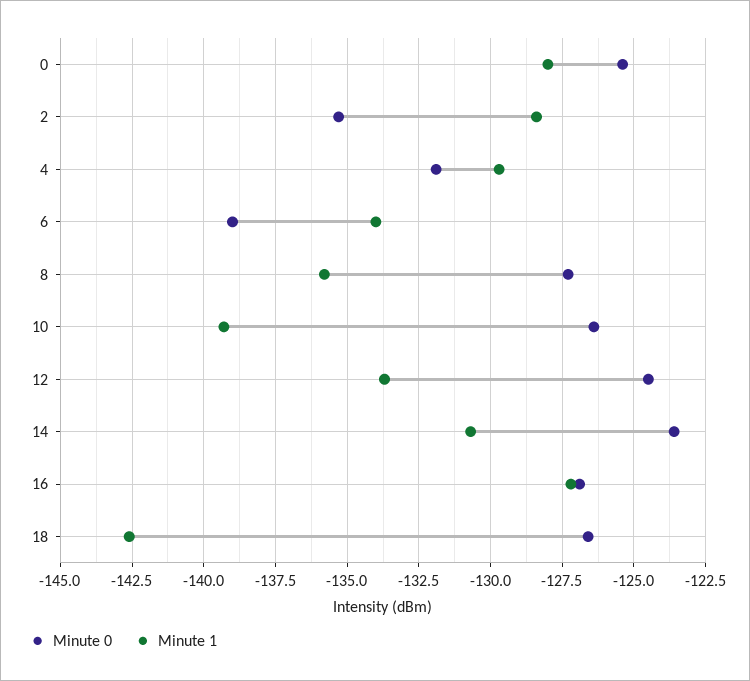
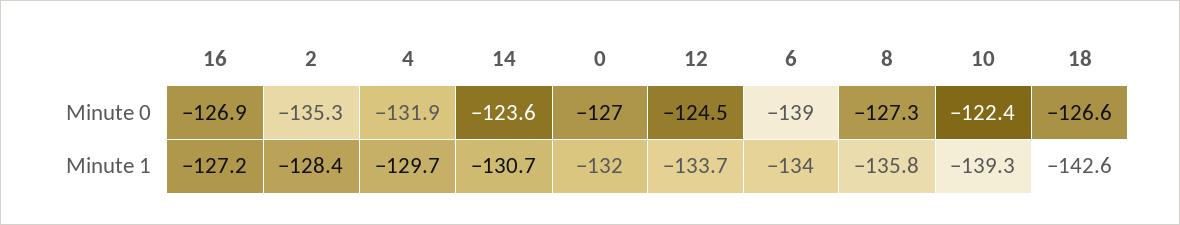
  {
    "Minute 0": {
-     "0": -125.5,
+     "0": -127,
      "2": -135.3,
      "4": -131.9,
      "6": -139,
      "8": -127.3,
-     "10": -126.5,
+     "10": -122.4,
      "12": -124.5,
      "14": -123.6,
      "16": -126.9,
      "18": -126.6
    },
    "Minute 1": {
-     "0": -128,
+     "0": -132,
      "2": -128.4,
      "4": -129.7,
      "6": -134,
      "8": -135.8,
      "10": -139.3,
      "12": -133.7,
      "14": -130.7,
      "16": -127.2,
      "18": -142.6
    }
  }

